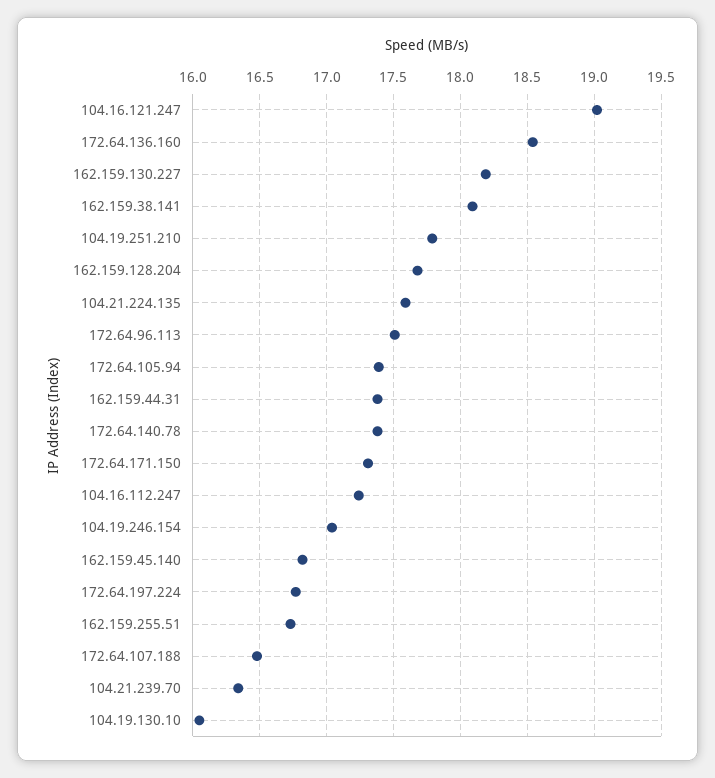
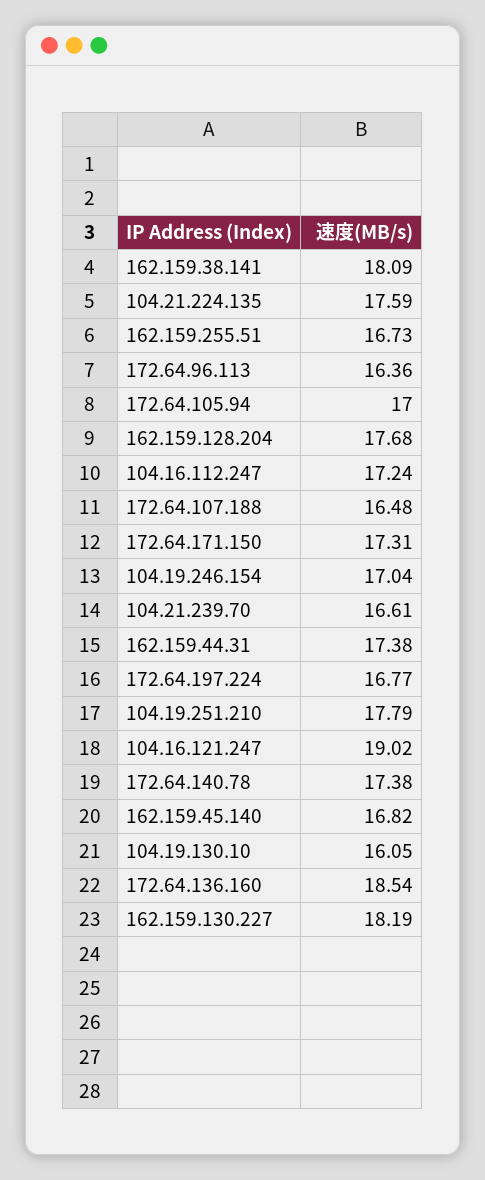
  {
    "104.16.121.247": 19.02,
    "172.64.136.160": 18.54,
    "162.159.130.227": 18.19,
    "162.159.38.141": 18.09,
    "104.19.251.210": 17.79,
    "162.159.128.204": 17.68,
    "104.21.224.135": 17.59,
-   "172.64.96.113": 17.5,
+   "172.64.96.113": 16.36,
-   "172.64.105.94": 17.4,
+   "172.64.105.94": 17,
    "162.159.44.31": 17.38,
    "172.64.140.78": 17.38,
    "172.64.171.150": 17.31,
    "104.16.112.247": 17.24,
    "104.19.246.154": 17.04,
    "162.159.45.140": 16.82,
    "172.64.197.224": 16.77,
    "162.159.255.51": 16.73,
    "172.64.107.188": 16.48,
-   "104.21.239.70": 16.35,
+   "104.21.239.70": 16.61,
    "104.19.130.10": 16.05
  }

